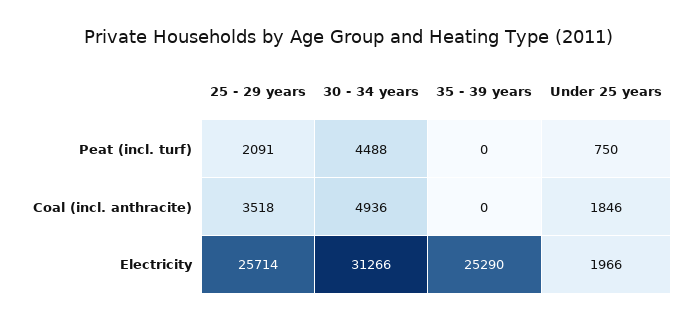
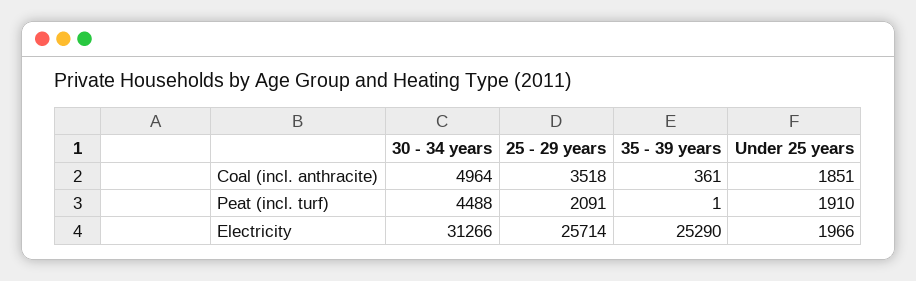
  {
    "25 - 29 years": {
      "Peat (incl. turf)": 2091,
      "Coal (incl. anthracite)": 3518,
      "Electricity": 25714
    },
    "30 - 34 years": {
      "Peat (incl. turf)": 4488,
-     "Coal (incl. anthracite)": 4936,
+     "Coal (incl. anthracite)": 4964,
      "Electricity": 31266
    },
    "35 - 39 years": {
-     "Peat (incl. turf)": 0,
+     "Peat (incl. turf)": 1,
-     "Coal (incl. anthracite)": 0,
+     "Coal (incl. anthracite)": 361,
      "Electricity": 25290
    },
    "Under 25 years": {
-     "Peat (incl. turf)": 750,
+     "Peat (incl. turf)": 1910,
-     "Coal (incl. anthracite)": 1846,
+     "Coal (incl. anthracite)": 1851,
      "Electricity": 1966
    }
  }

